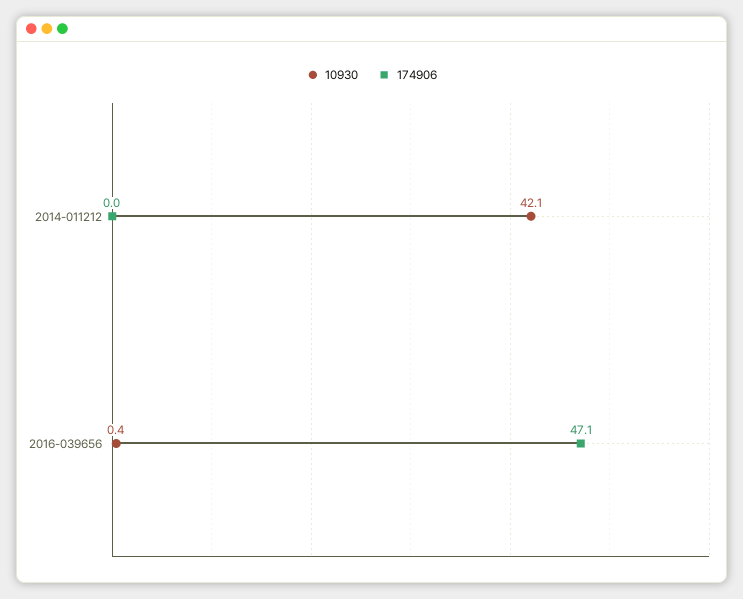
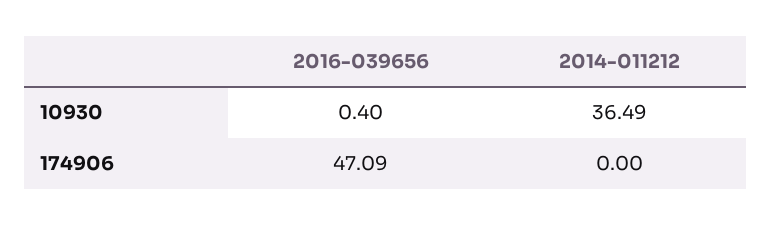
  {
    "10930": {
-     "2014-011212": 42.1,
+     "2014-011212": 36.49,
      "2016-039656": 0.4
    },
    "174906": {
      "2014-011212": 0,
      "2016-039656": 47.09
    }
  }

